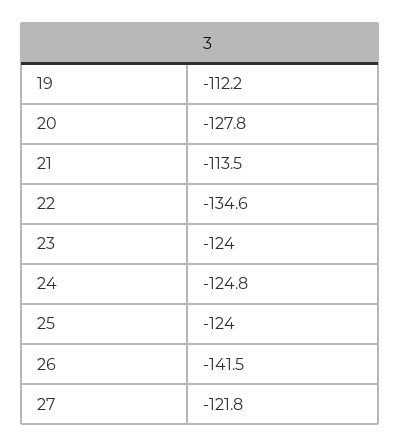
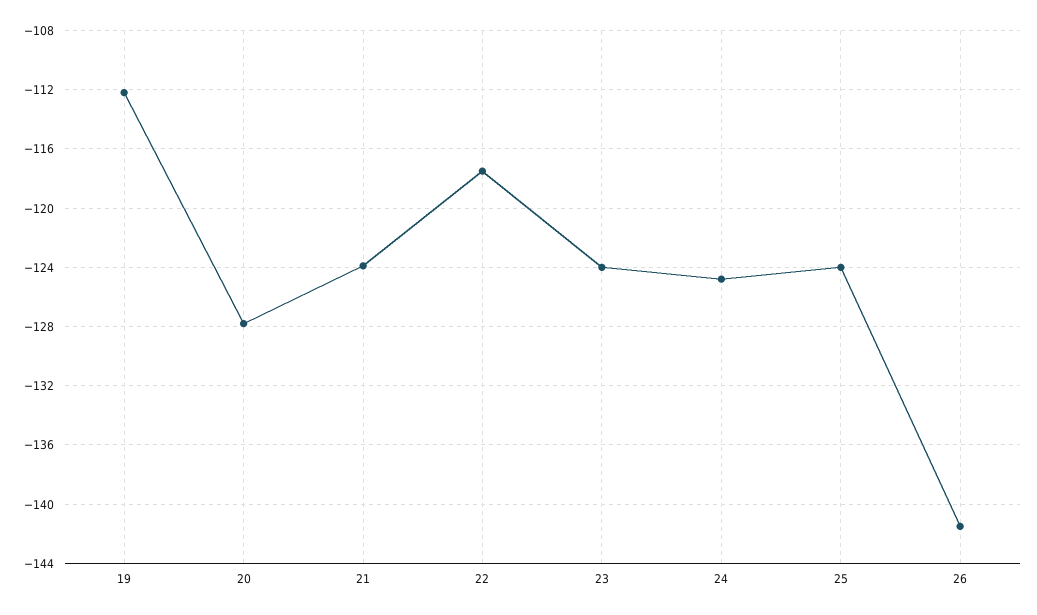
  {
    "19": -112.2,
    "20": -127.8,
-   "21": -113.5,
+   "21": -124,
-   "22": -134.6,
+   "22": -117.5,
    "23": -124,
    "24": -124.8,
    "25": -124,
-   "26": -141.5,
+   "26": -141.5
-   "27": -121.8
  }

